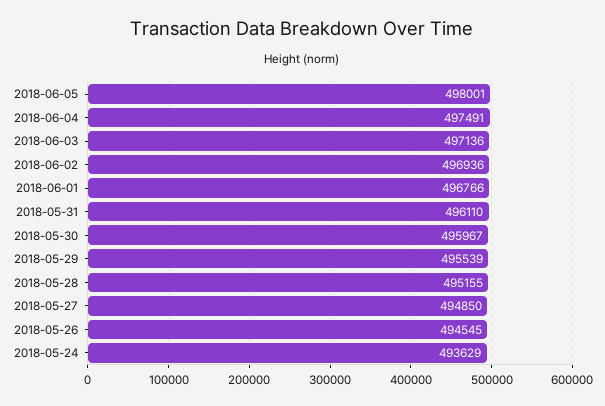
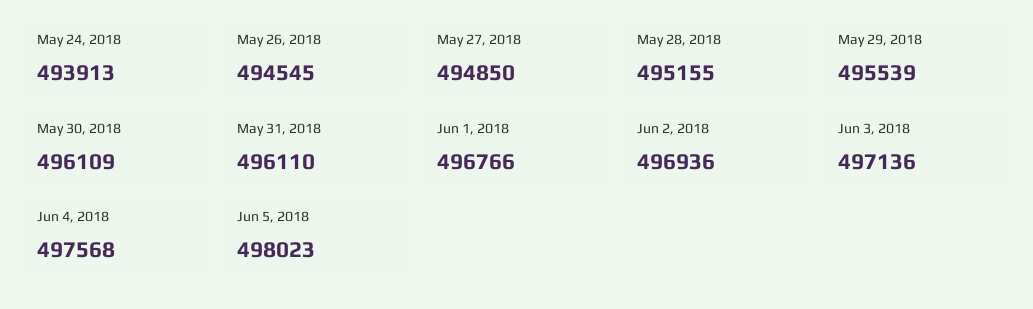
  {
-   "2018-06-05": 498001,
+   "2018-06-05": 498023,
-   "2018-06-04": 497491,
+   "2018-06-04": 497568,
    "2018-06-03": 497136,
    "2018-06-02": 496936,
    "2018-06-01": 496766,
    "2018-05-31": 496110,
-   "2018-05-30": 495967,
+   "2018-05-30": 496109,
    "2018-05-29": 495539,
    "2018-05-28": 495155,
    "2018-05-27": 494850,
    "2018-05-26": 494545,
-   "2018-05-24": 493629
+   "2018-05-24": 493913
  }

